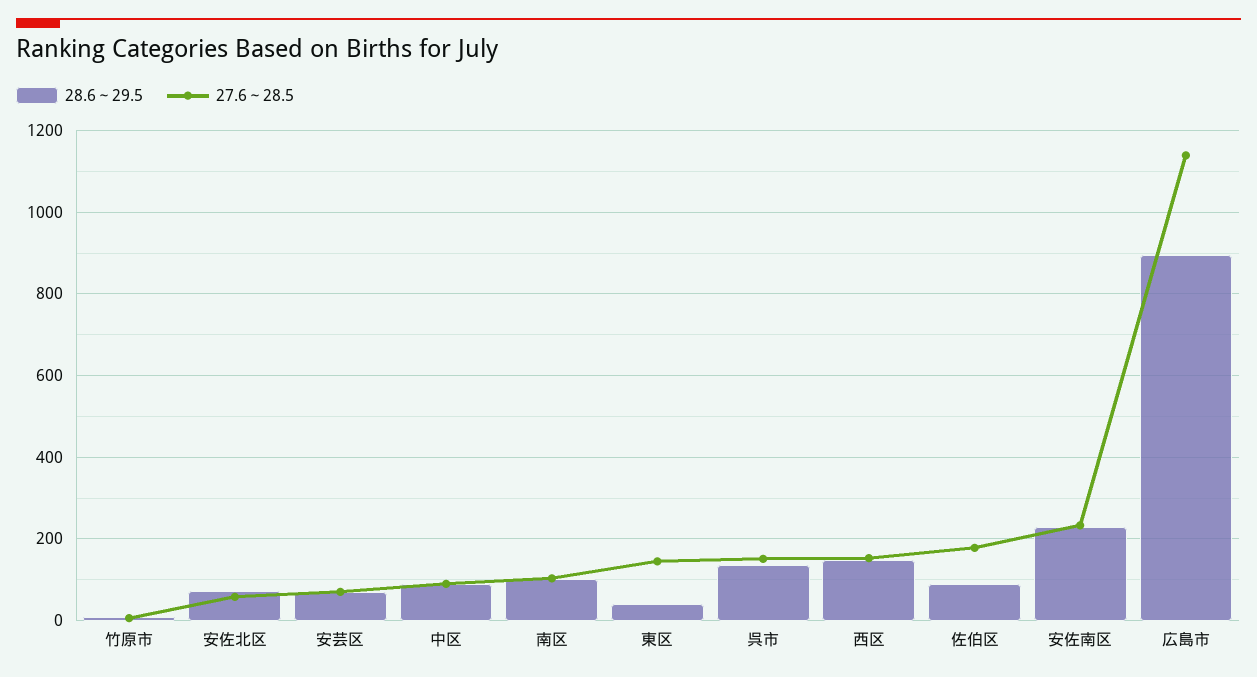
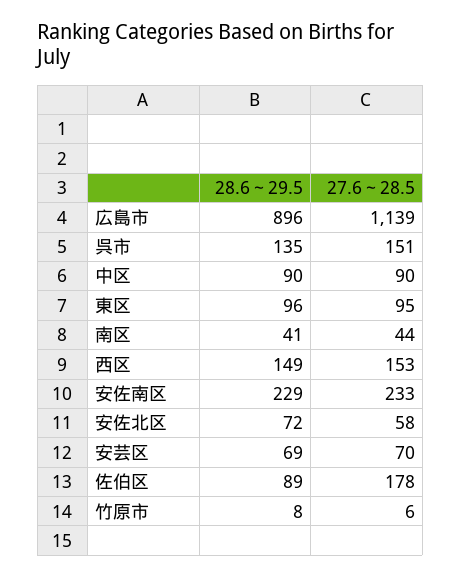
  {
    "28.6～29.5": {
      "竹原市": 8,
      "安佐北区": 72,
      "安芸区": 69,
      "中区": 90,
-     "南区": 100,
+     "南区": 41,
-     "東区": 40,
+     "東区": 96,
      "呉市": 135,
      "西区": 149,
      "佐伯区": 89,
      "安佐南区": 229,
      "広島市": 896
    },
    "27.6～28.5": {
      "竹原市": 6,
      "安佐北区": 58,
      "安芸区": 70,
      "中区": 90,
-     "南区": 100,
+     "南区": 44,
-     "東区": 140,
+     "東区": 95,
      "呉市": 151,
      "西区": 153,
      "佐伯区": 178,
      "安佐南区": 233,
      "広島市": 1139
    }
  }

